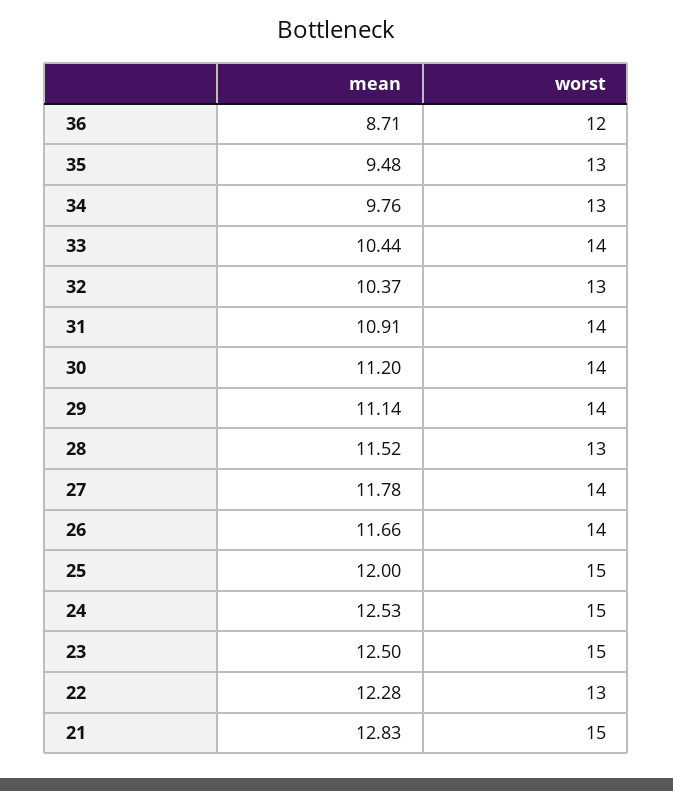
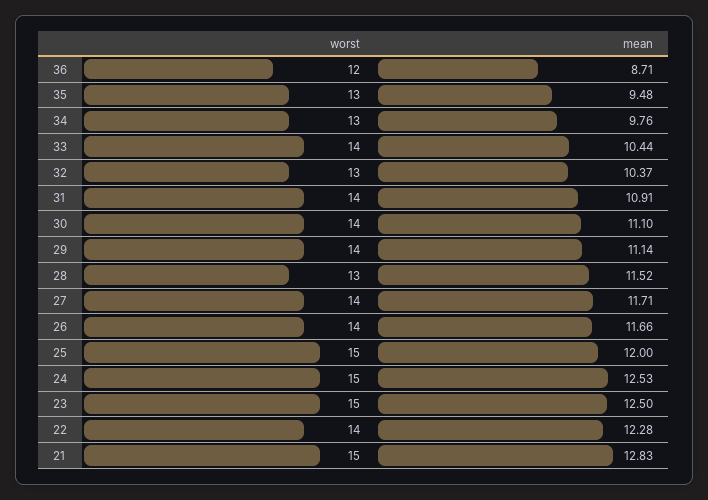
  {
    "mean": {
      "36": 8.71,
      "35": 9.48,
      "34": 9.76,
      "33": 10.44,
      "32": 10.37,
      "31": 10.91,
-     "30": 11.2,
+     "30": 11.1,
      "29": 11.14,
      "28": 11.52,
-     "27": 11.78,
+     "27": 11.71,
      "26": 11.66,
      "25": 12,
      "24": 12.53,
      "23": 12.5,
      "22": 12.28,
      "21": 12.83
    },
    "worst": {
      "36": 12,
      "35": 13,
      "34": 13,
      "33": 14,
      "32": 13,
      "31": 14,
      "30": 14,
      "29": 14,
      "28": 13,
      "27": 14,
      "26": 14,
      "25": 15,
      "24": 15,
      "23": 15,
-     "22": 13,
+     "22": 14,
      "21": 15
    }
  }

